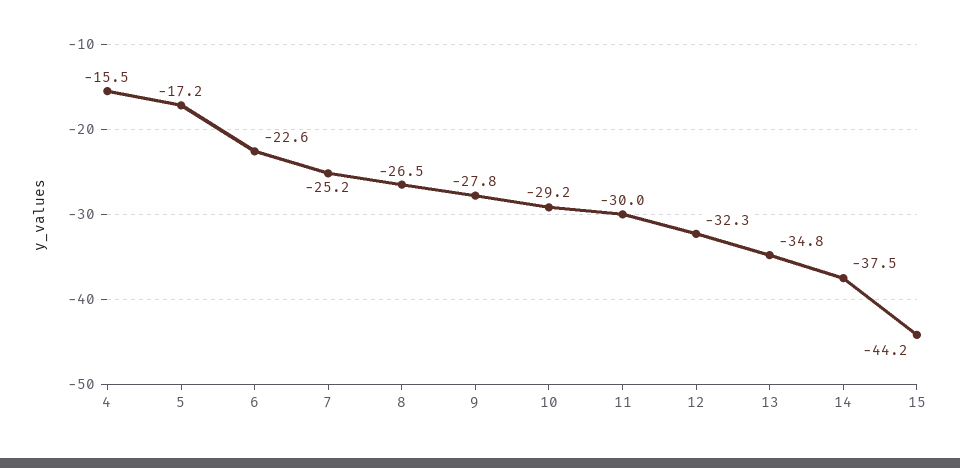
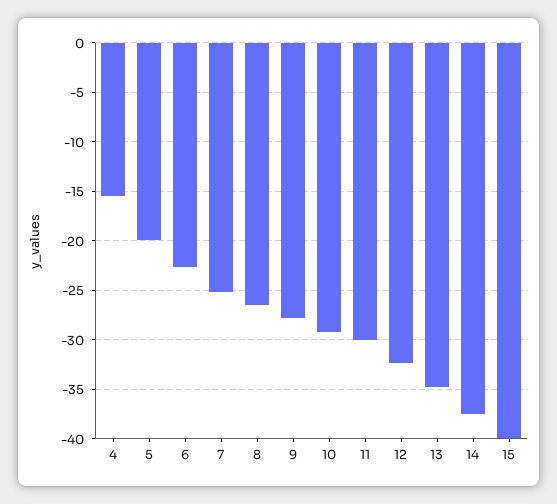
  {
    "4": -15.5,
-   "5": -17.2,
+   "5": -20,
    "6": -22.6,
    "7": -25.2,
    "8": -26.5,
    "9": -27.8,
    "10": -29.2,
    "11": -30,
    "12": -32.3,
    "13": -34.8,
    "14": -37.5,
-   "15": -44.2
+   "15": -40
  }

